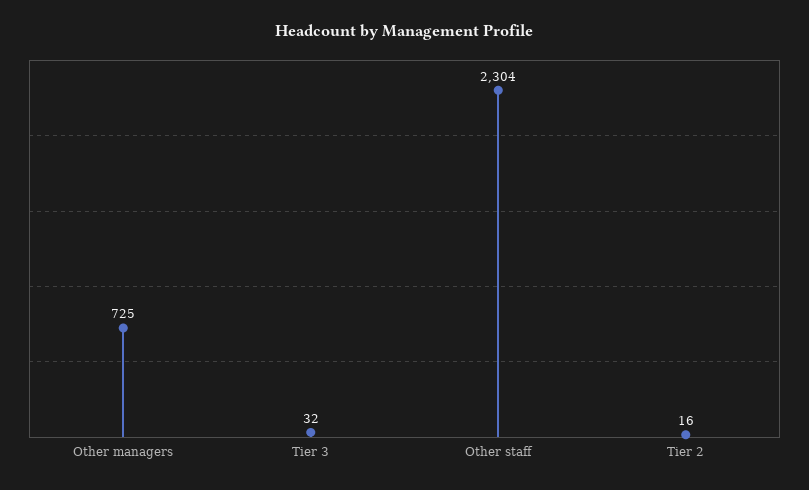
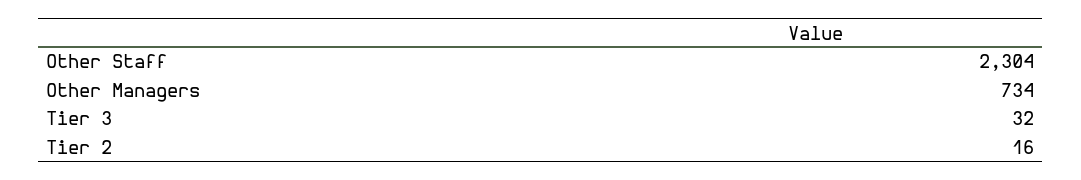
  {
-   "Other managers": 725,
+   "Other managers": 734,
    "Tier 3": 32,
    "Other staff": 2304,
    "Tier 2": 16
  }

